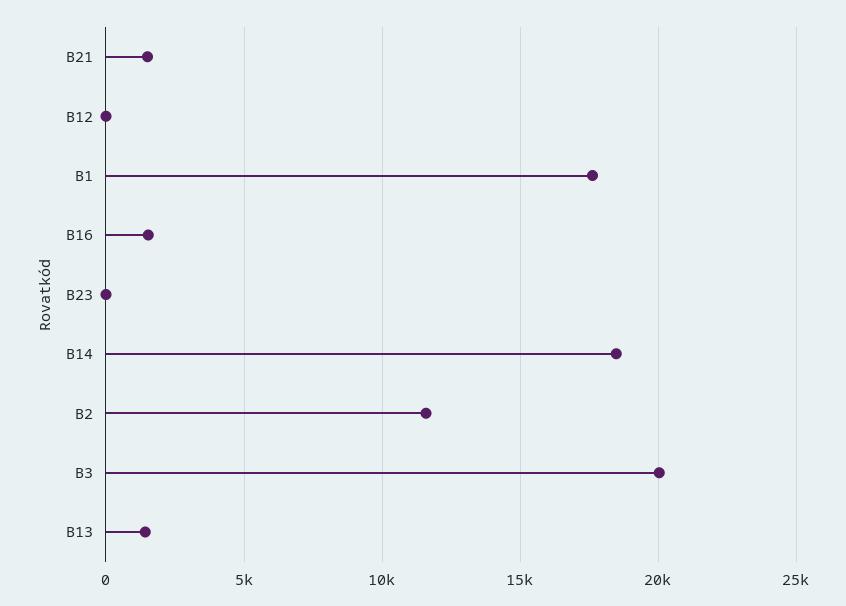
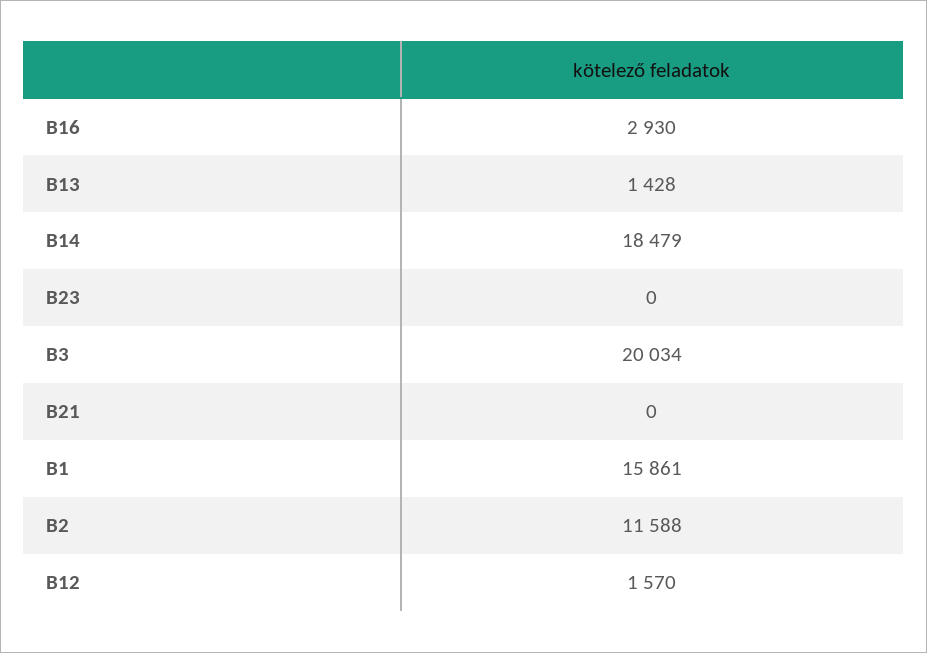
  {
-   "B21": 1500,
+   "B21": 0,
-   "B12": 0,
+   "B12": 1570,
-   "B1": 17500,
+   "B1": 15861,
-   "B16": 1500,
+   "B16": 2930,
    "B23": 0,
    "B14": 18479,
    "B2": 11588,
    "B3": 20034,
    "B13": 1428
  }

